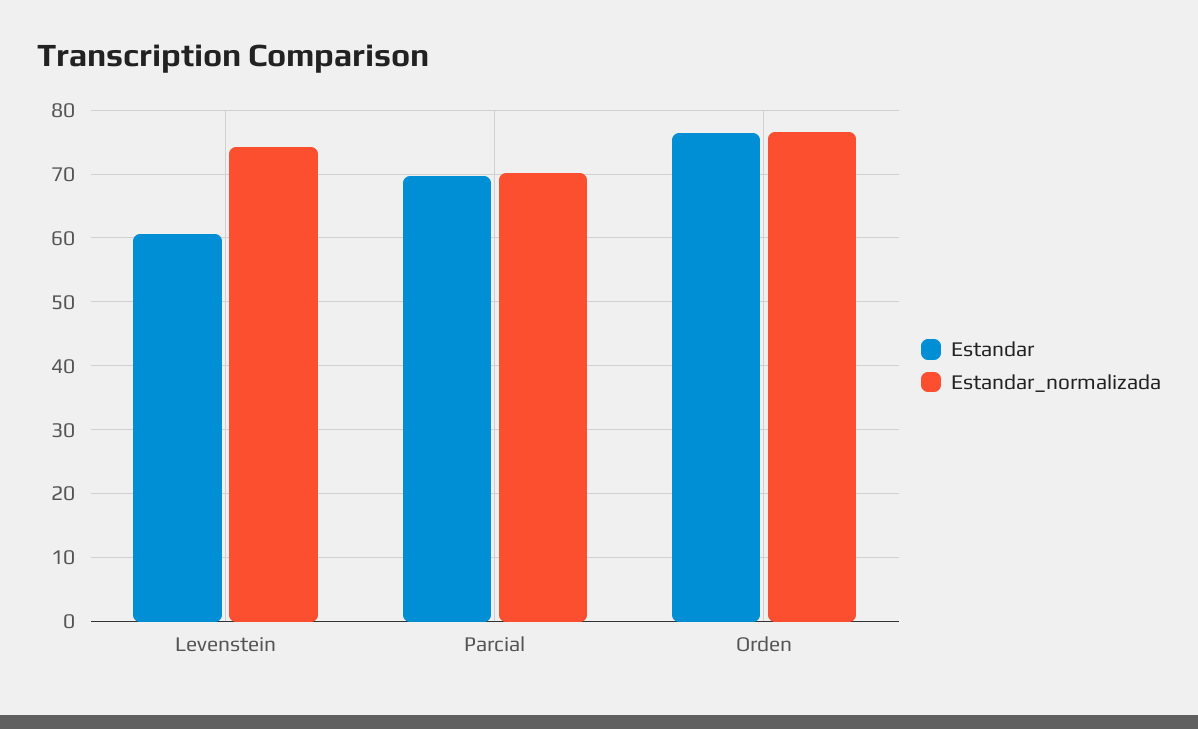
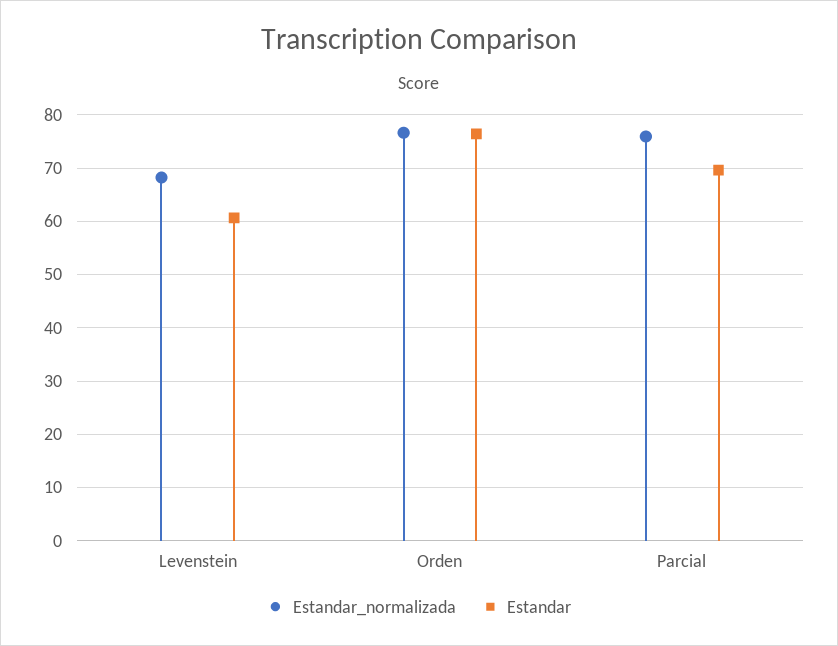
  {
    "Estandar": {
      "Levenstein": 61,
      "Parcial": 70,
      "Orden": 76
    },
    "Estandar_normalizada": {
-     "Levenstein": 74,
+     "Levenstein": 68,
-     "Parcial": 70,
+     "Parcial": 76,
      "Orden": 77
    }
  }

